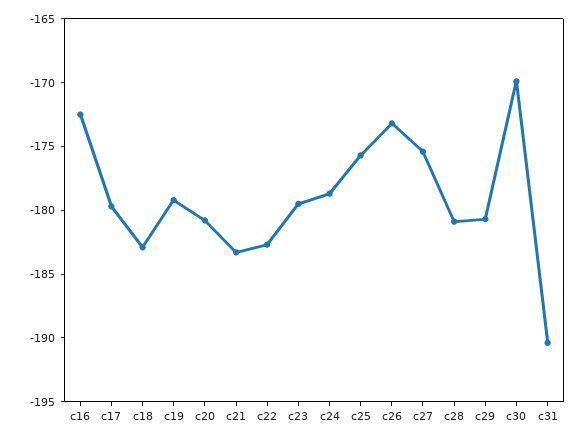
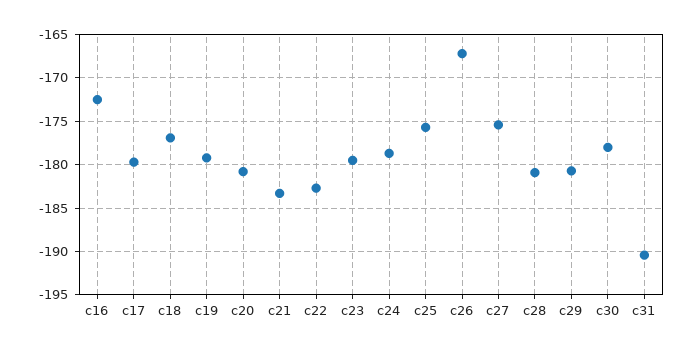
  {
    "c16": -173,
    "c17": -180,
-   "c18": -183,
+   "c18": -177,
    "c19": -179,
    "c20": -181,
    "c21": -183,
    "c22": -183,
    "c23": -180,
    "c24": -179,
    "c25": -176,
-   "c26": -173,
+   "c26": -167,
    "c27": -175,
    "c28": -181,
    "c29": -181,
-   "c30": -170,
+   "c30": -178,
    "c31": -190
  }

